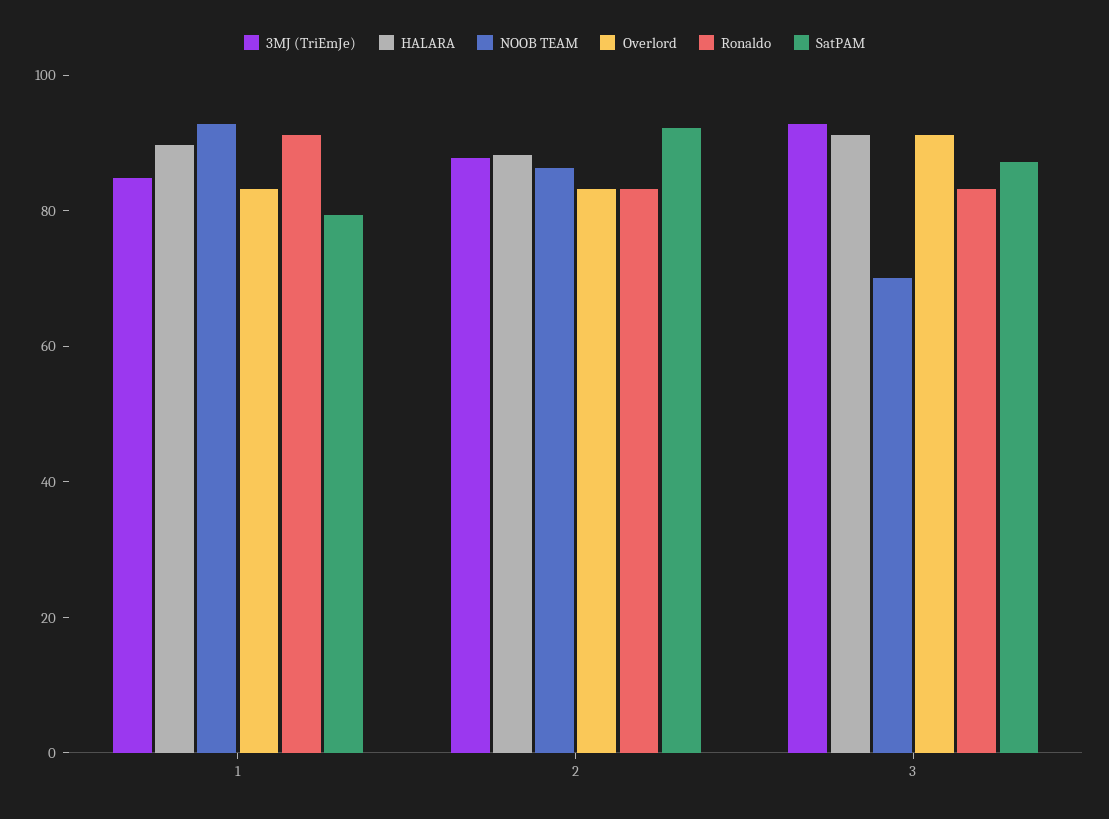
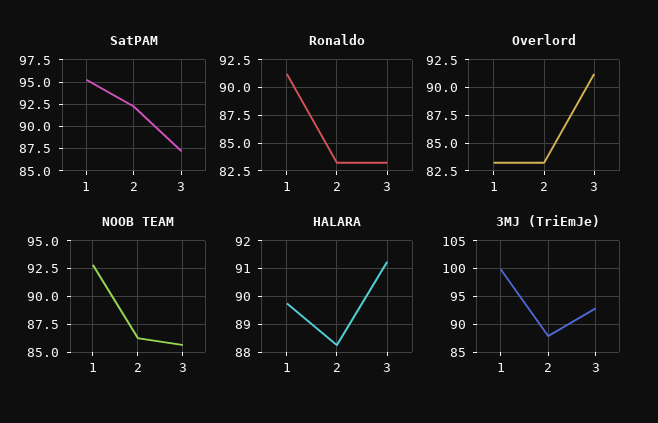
  {
    "3MJ (TriEmJe)": {
-     "1": 85,
+     "1": 100,
      "2": 87.5,
      "3": 92.5
    },
    "HALARA": {
      "1": 89.75,
      "2": 88.25,
      "3": 91.25
    },
    "NOOB TEAM": {
      "1": 92.5,
      "2": 87.5,
-     "3": 70
+     "3": 85
    },
    "Overlord": {
      "1": 82.5,
      "2": 82.5,
      "3": 92.5
    },
    "Ronaldo": {
      "1": 92.5,
      "2": 82.5,
      "3": 82.5
    },
    "SatPAM": {
-     "1": 80,
+     "1": 95,
      "2": 92.5,
      "3": 87.5
    }
  }

